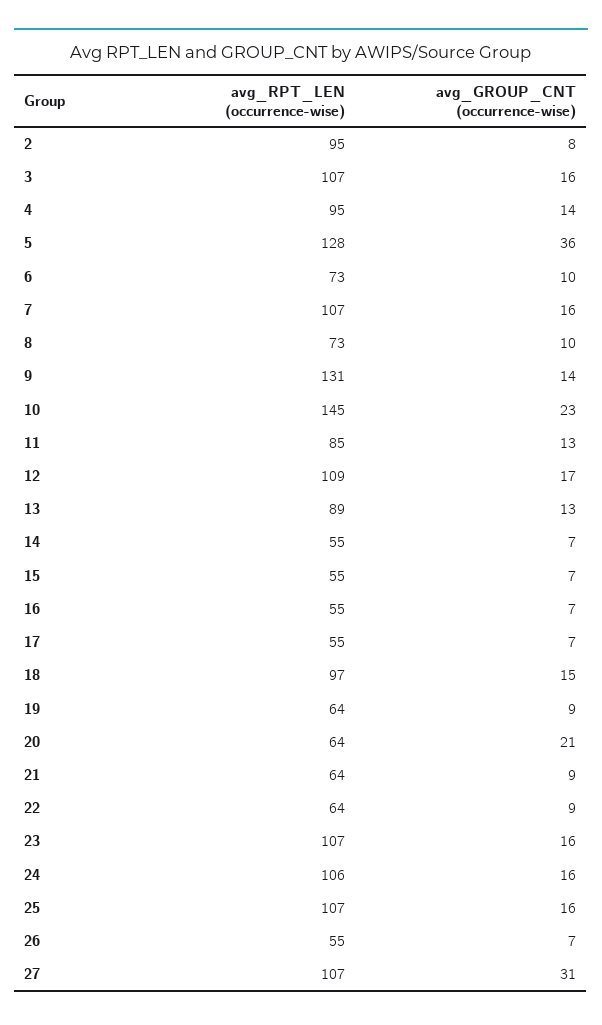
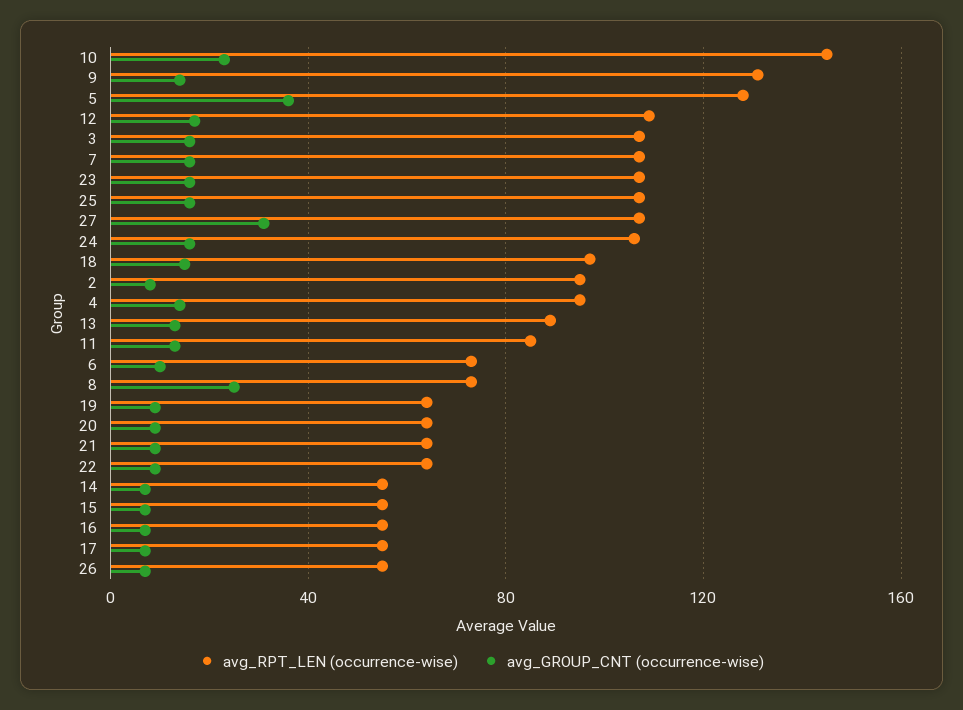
  {
    "avg_RPT_LEN (occurrence-wise)": {
      "2": 95,
      "3": 107,
      "4": 95,
      "5": 128,
      "6": 73,
      "7": 107,
      "8": 73,
      "9": 131,
      "10": 145,
      "11": 85,
      "12": 109,
      "13": 89,
      "14": 55,
      "15": 55,
      "16": 55,
      "17": 55,
      "18": 97,
      "19": 64,
      "20": 64,
      "21": 64,
      "22": 64,
      "23": 107,
      "24": 106,
      "25": 107,
      "26": 55,
      "27": 107
    },
    "avg_GROUP_CNT (occurrence-wise)": {
      "2": 8,
      "3": 16,
      "4": 14,
      "5": 36,
      "6": 10,
      "7": 16,
-     "8": 10,
+     "8": 25,
      "9": 14,
      "10": 23,
      "11": 13,
      "12": 17,
      "13": 13,
      "14": 7,
      "15": 7,
      "16": 7,
      "17": 7,
      "18": 15,
      "19": 9,
-     "20": 21,
+     "20": 10,
      "21": 9,
      "22": 9,
      "23": 16,
      "24": 16,
      "25": 16,
      "26": 7,
      "27": 31
    }
  }

